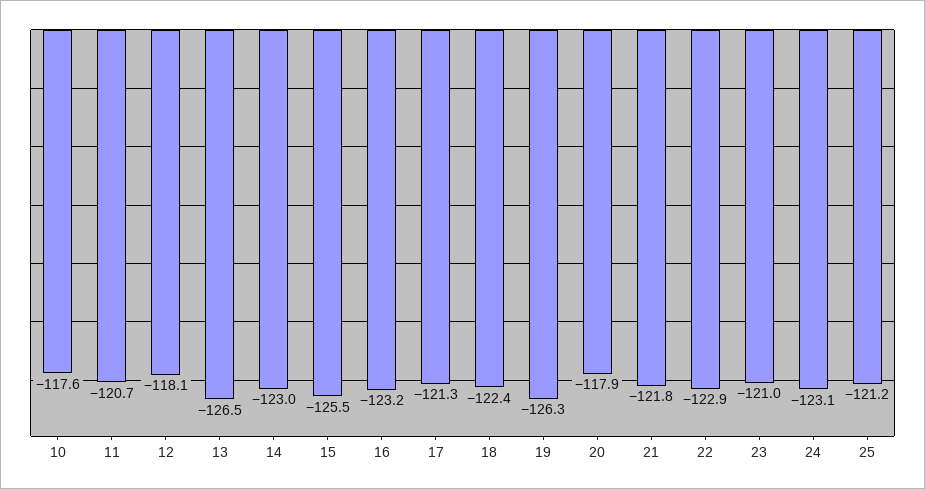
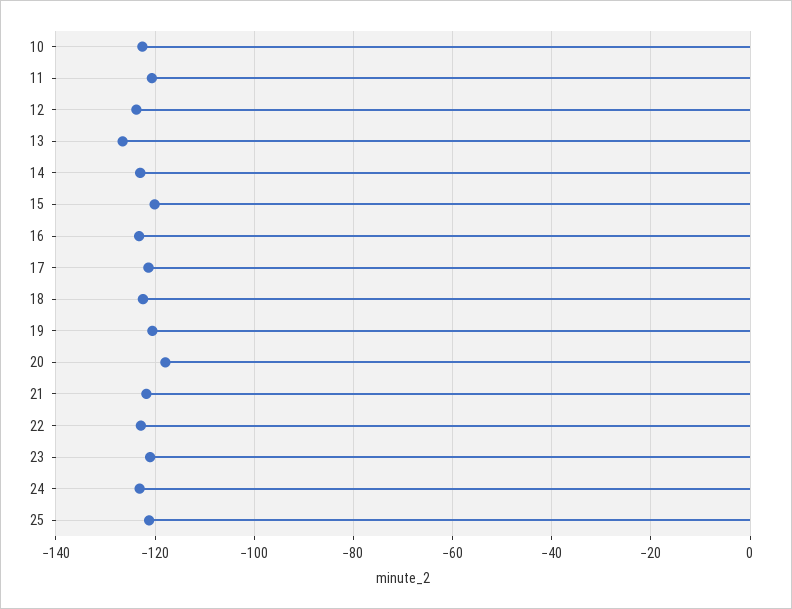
  {
-   "10": -117.6,
+   "10": -122,
    "11": -120.7,
-   "12": -118.1,
+   "12": -124,
    "13": -126.5,
    "14": -123,
-   "15": -125.5,
+   "15": -120,
    "16": -123.2,
    "17": -121.3,
    "18": -122.4,
-   "19": -126.3,
+   "19": -120,
    "20": -117.9,
    "21": -121.8,
    "22": -122.9,
    "23": -121,
    "24": -123.1,
    "25": -121.2
  }

